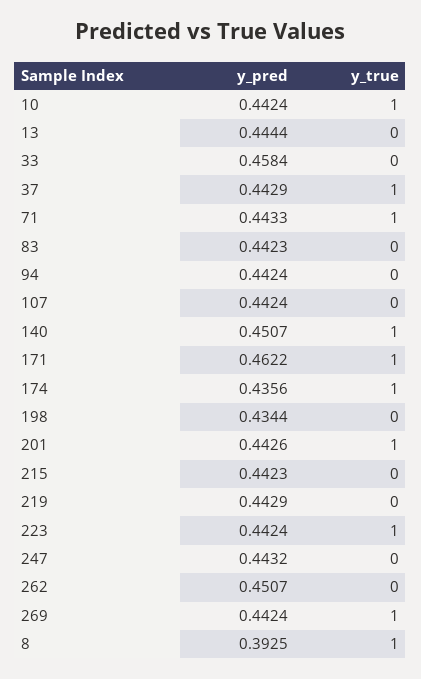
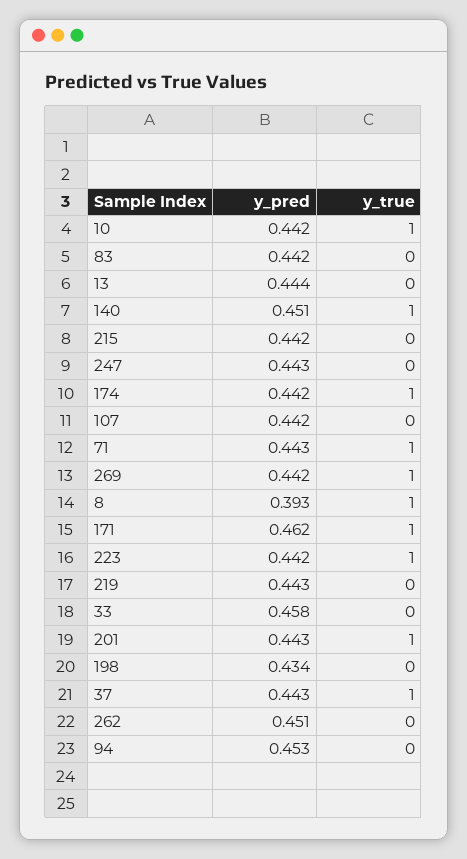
  {
    "y_pred": {
      "10": 0.4424,
      "13": 0.4444,
      "33": 0.4584,
      "37": 0.4429,
      "71": 0.4433,
      "83": 0.4423,
-     "94": 0.4424,
+     "94": 0.453,
      "107": 0.4424,
      "140": 0.4507,
      "171": 0.4622,
-     "174": 0.4356,
+     "174": 0.442,
      "198": 0.4344,
      "201": 0.4426,
      "215": 0.4423,
      "219": 0.4429,
      "223": 0.4424,
      "247": 0.4432,
      "262": 0.4507,
      "269": 0.4424,
      "8": 0.3925
    },
    "y_true": {
      "10": 1,
      "13": 0,
      "33": 0,
      "37": 1,
      "71": 1,
      "83": 0,
      "94": 0,
      "107": 0,
      "140": 1,
      "171": 1,
      "174": 1,
      "198": 0,
      "201": 1,
      "215": 0,
      "219": 0,
      "223": 1,
      "247": 0,
      "262": 0,
      "269": 1,
      "8": 1
    }
  }

